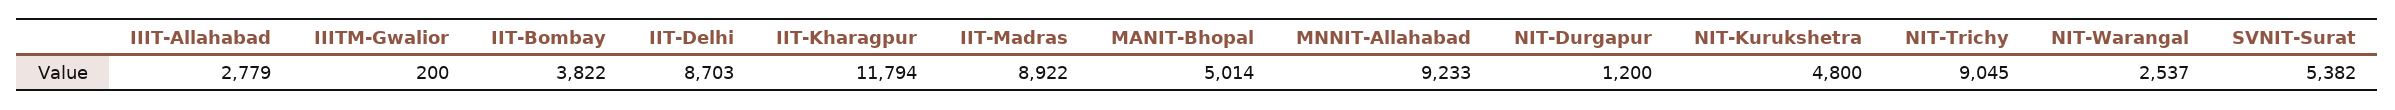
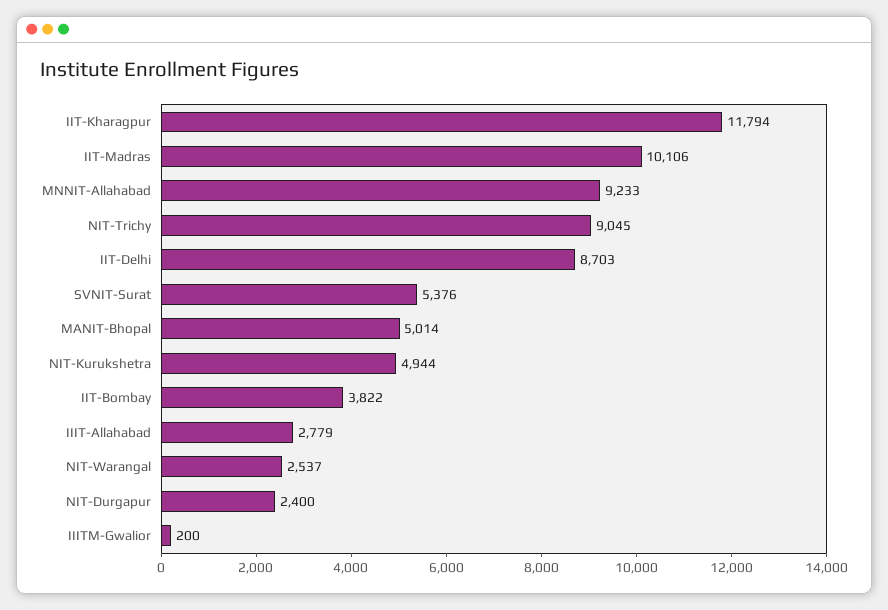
  {
    "IIIT-Allahabad": 2779,
    "IIITM-Gwalior": 200,
    "IIT-Bombay": 3822,
    "IIT-Delhi": 8703,
    "IIT-Kharagpur": 11794,
-   "IIT-Madras": 8922,
+   "IIT-Madras": 10106,
    "MANIT-Bhopal": 5014,
    "MNNIT-Allahabad": 9233,
-   "NIT-Durgapur": 1200,
+   "NIT-Durgapur": 2400,
-   "NIT-Kurukshetra": 4800,
+   "NIT-Kurukshetra": 4944,
    "NIT-Trichy": 9045,
    "NIT-Warangal": 2537,
-   "SVNIT-Surat": 5382
+   "SVNIT-Surat": 5376
  }

